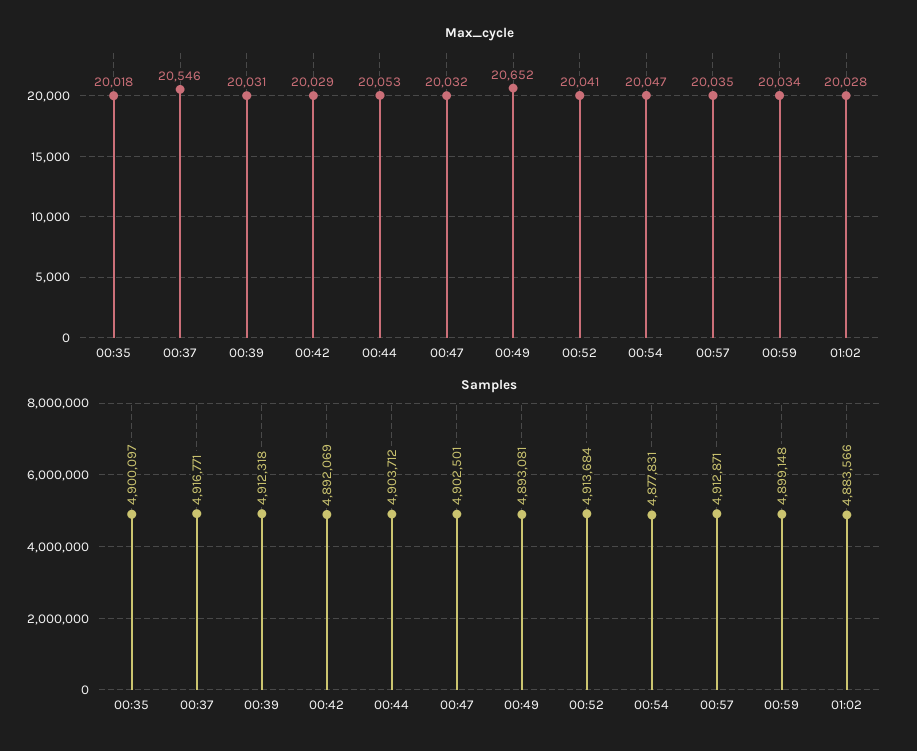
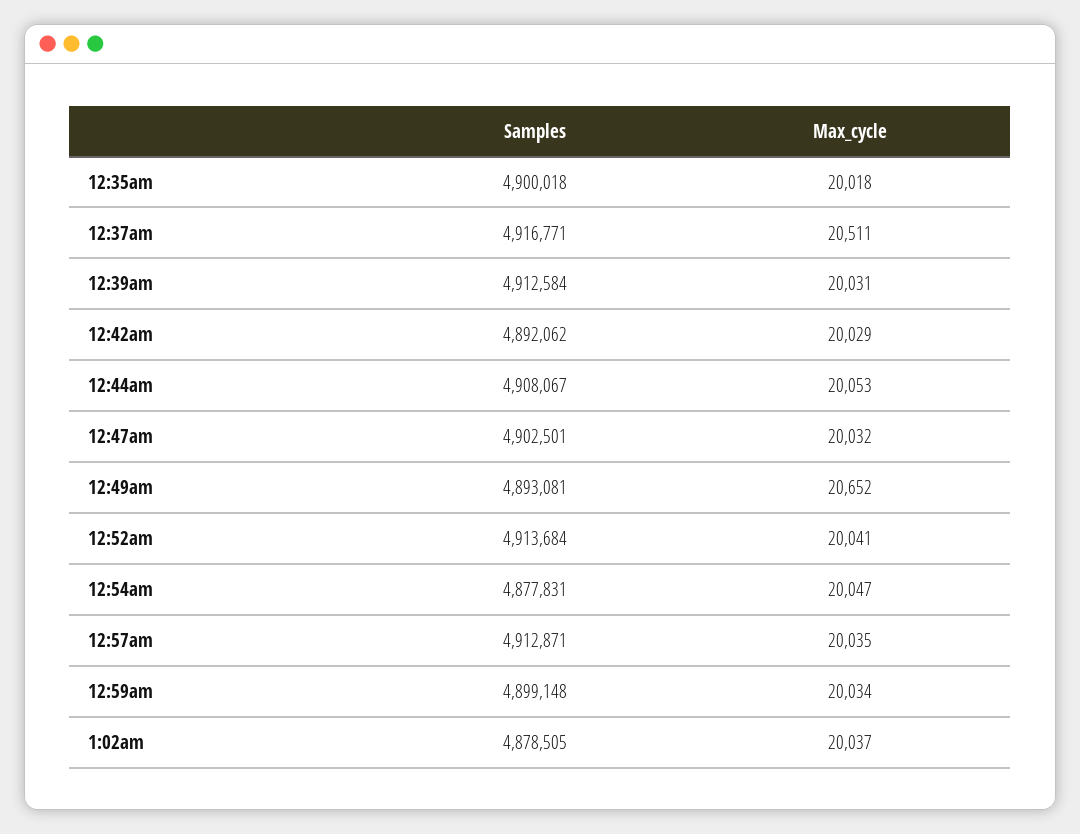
  {
    "Max_cycle": {
      "00:35": 20018,
-     "00:37": 20546,
+     "00:37": 20511,
      "00:39": 20031,
      "00:42": 20029,
      "00:44": 20053,
      "00:47": 20032,
      "00:49": 20652,
      "00:52": 20041,
      "00:54": 20047,
      "00:57": 20035,
      "00:59": 20034,
-     "01:02": 20028
+     "01:02": 20037
    },
    "Samples": {
-     "00:35": 4900097,
+     "00:35": 4900018,
      "00:37": 4916771,
-     "00:39": 4912318,
+     "00:39": 4912584,
-     "00:42": 4892069,
+     "00:42": 4892062,
-     "00:44": 4903712,
+     "00:44": 4908067,
      "00:47": 4902501,
      "00:49": 4893081,
      "00:52": 4913684,
      "00:54": 4877831,
      "00:57": 4912871,
      "00:59": 4899148,
-     "01:02": 4883566
+     "01:02": 4878505
    }
  }

